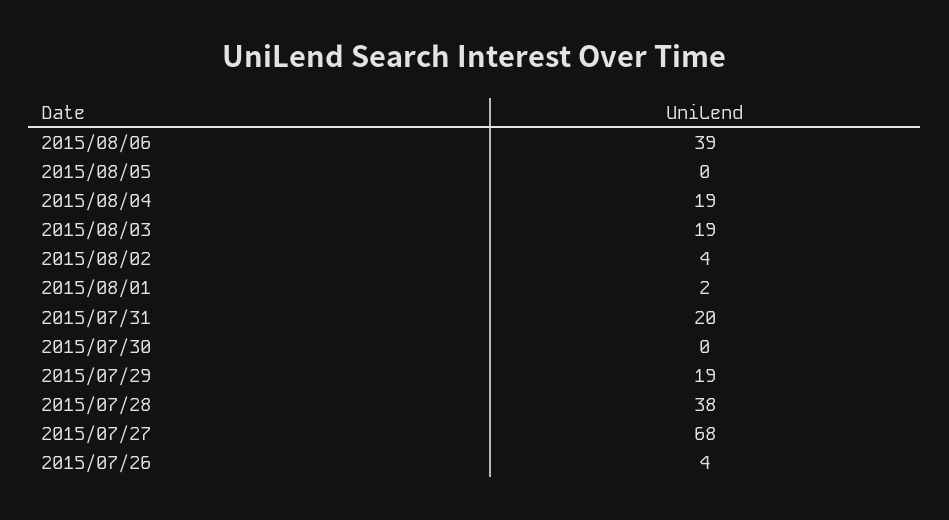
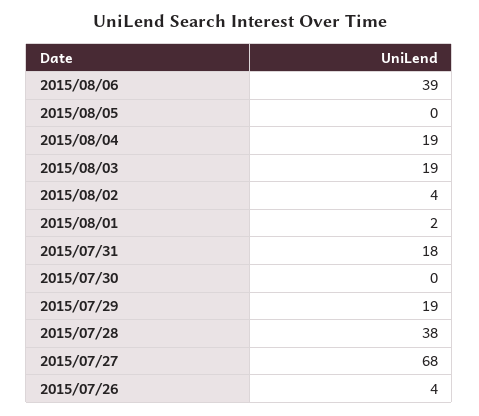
  {
    "2015/08/06": 39,
    "2015/08/05": 0,
    "2015/08/04": 19,
    "2015/08/03": 19,
    "2015/08/02": 4,
    "2015/08/01": 2,
-   "2015/07/31": 20,
+   "2015/07/31": 18,
    "2015/07/30": 0,
    "2015/07/29": 19,
    "2015/07/28": 38,
    "2015/07/27": 68,
    "2015/07/26": 4
  }

